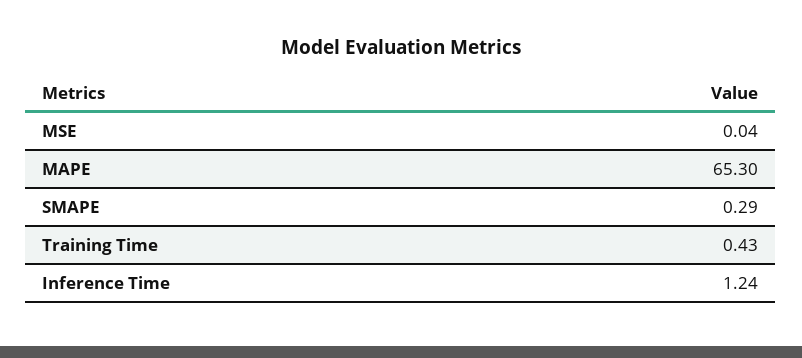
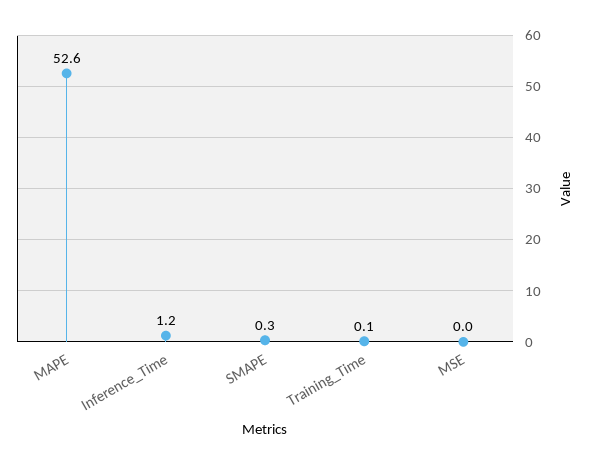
  {
    "MSE": 0.04,
-   "MAPE": 65.3,
+   "MAPE": 52.6,
    "SMAPE": 0.29,
-   "Training Time": 0.43,
+   "Training Time": 0.1,
    "Inference Time": 1.24
  }

